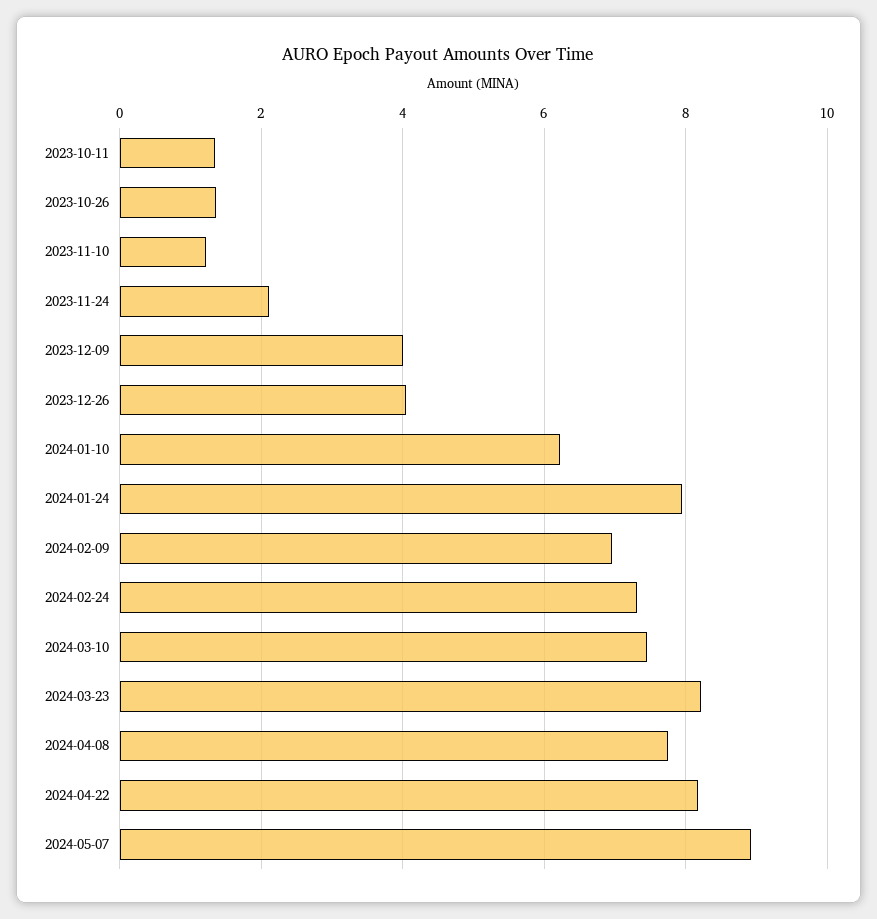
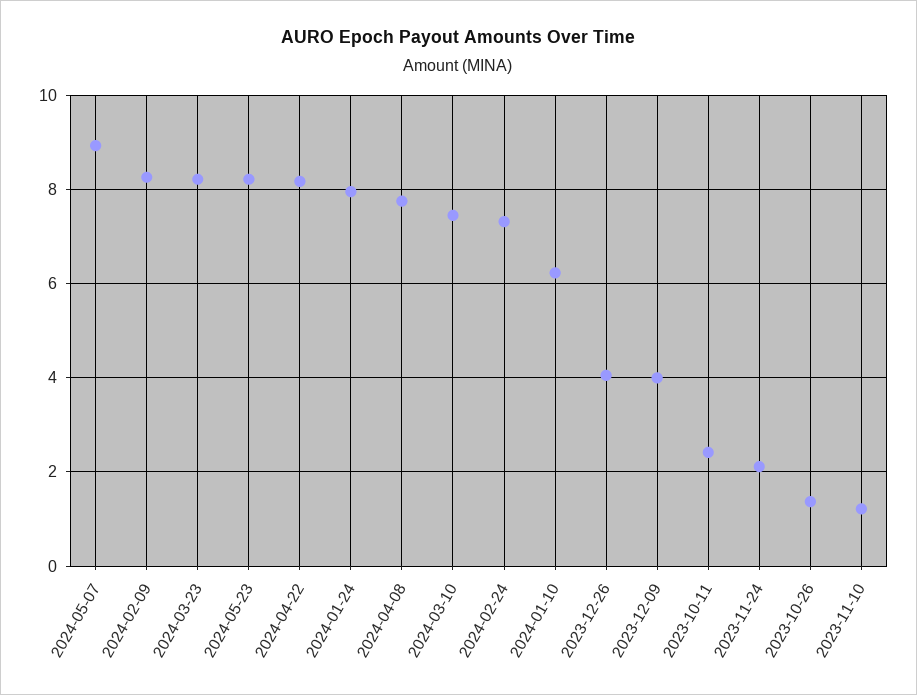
  {
-   "2023-10-11": 1.4,
+   "2023-10-11": 2.4,
    "2023-10-26": 1.4,
    "2023-11-10": 1.2,
    "2023-11-24": 2.2,
    "2023-12-09": 4,
    "2023-12-26": 4,
    "2024-01-10": 6.2,
    "2024-01-24": 8,
-   "2024-02-09": 7,
+   "2024-02-09": 8.2,
    "2024-02-24": 7.4,
    "2024-03-10": 7.4,
    "2024-03-23": 8.2,
    "2024-04-08": 7.8,
    "2024-04-22": 8.2,
-   "2024-05-07": 9
+   "2024-05-07": 9,
+   "2024-05-23": 8.2
  }

